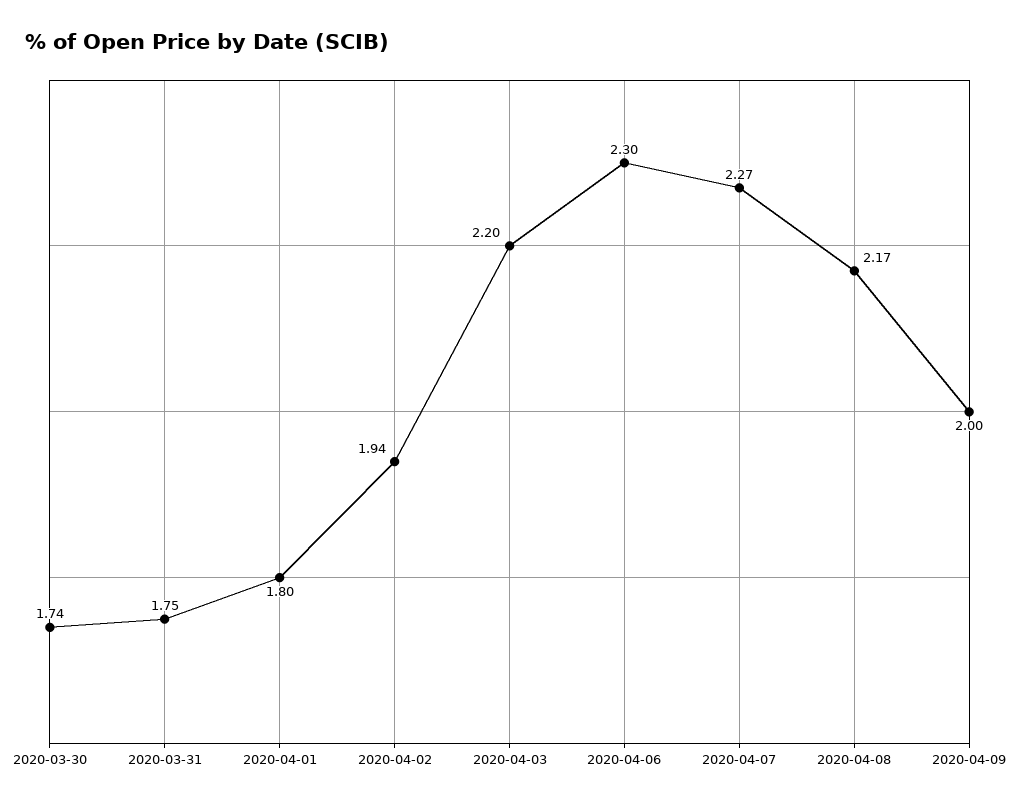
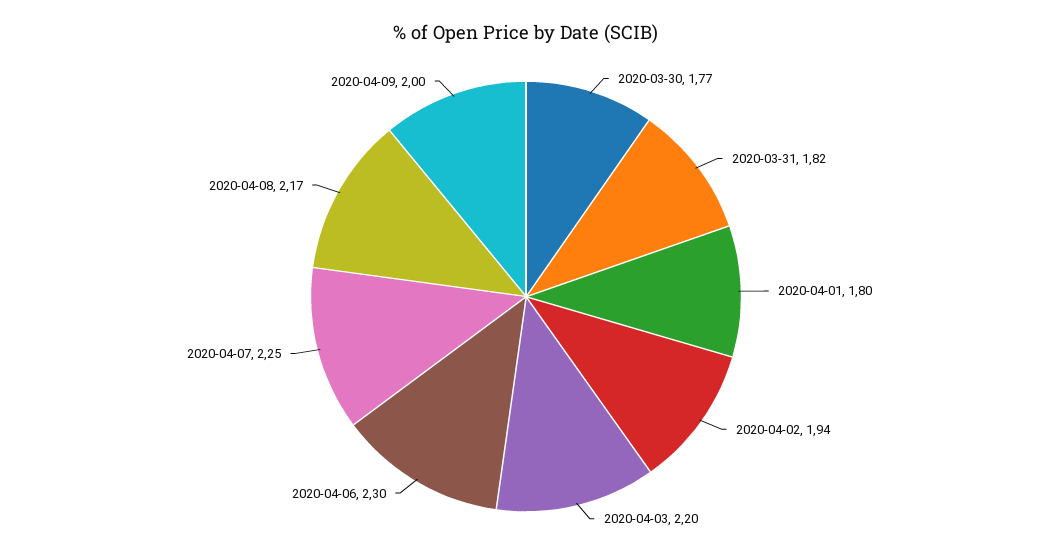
  {
-   "2020-03-30": 1.74,
+   "2020-03-30": 1.77,
-   "2020-03-31": 1.75,
+   "2020-03-31": 1.82,
    "2020-04-01": 1.8,
    "2020-04-02": 1.94,
    "2020-04-03": 2.2,
    "2020-04-06": 2.3,
-   "2020-04-07": 2.27,
+   "2020-04-07": 2.25,
    "2020-04-08": 2.17,
    "2020-04-09": 2
  }

